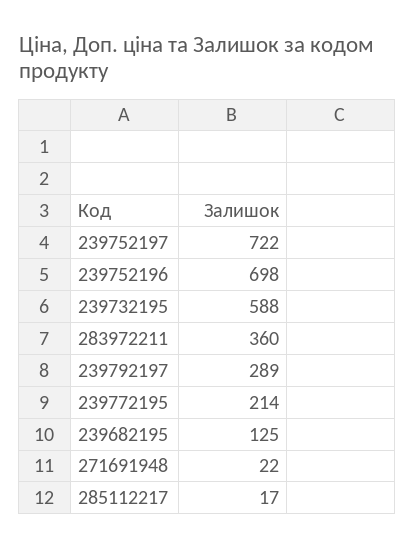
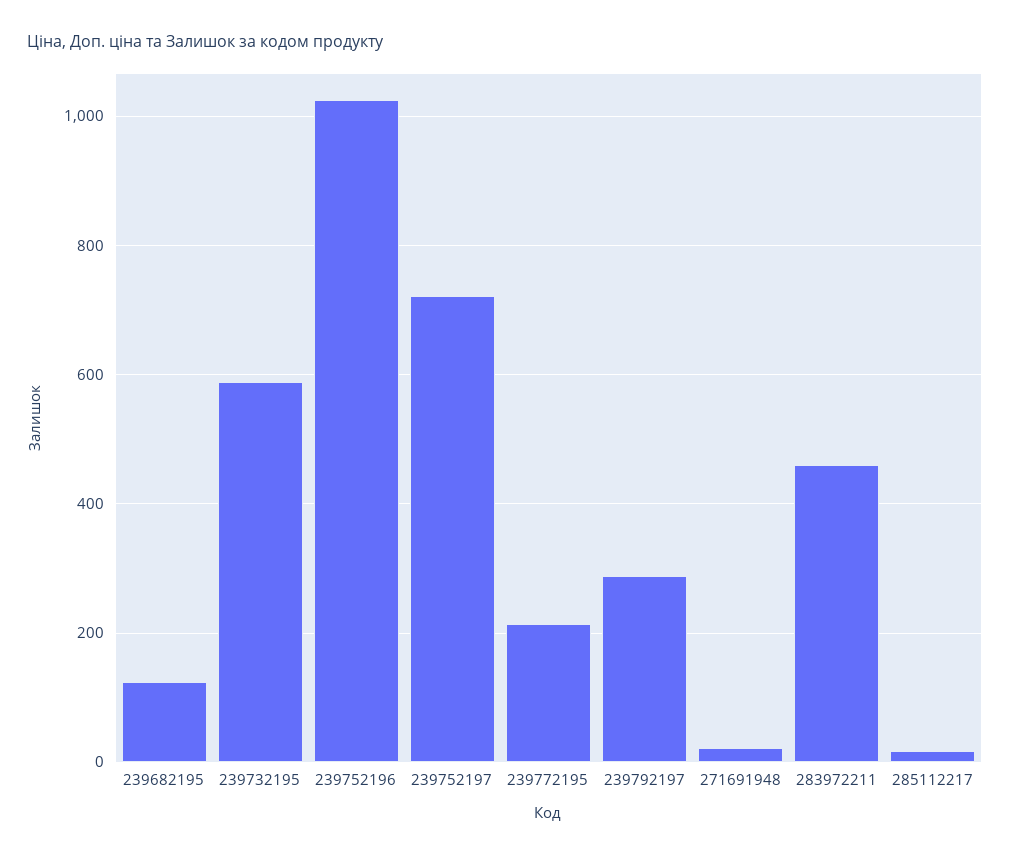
  {
    "239752197": 722,
-   "239752196": 698,
+   "239752196": 1020,
    "239732195": 588,
-   "283972211": 360,
+   "283972211": 460,
    "239792197": 289,
    "239772195": 214,
    "239682195": 125,
    "271691948": 22,
    "285112217": 17
  }

